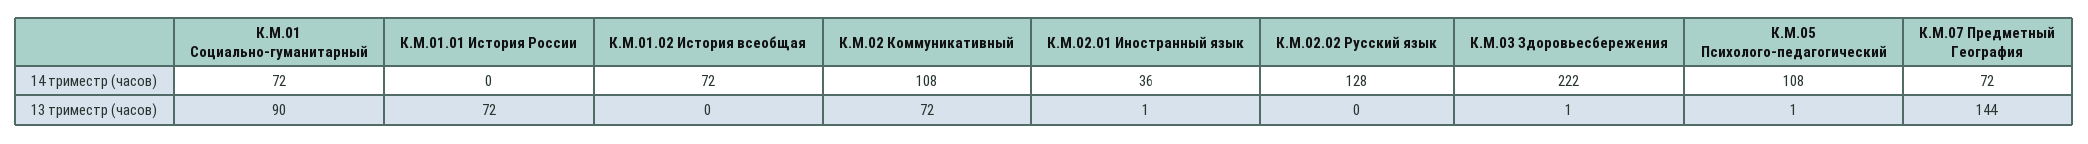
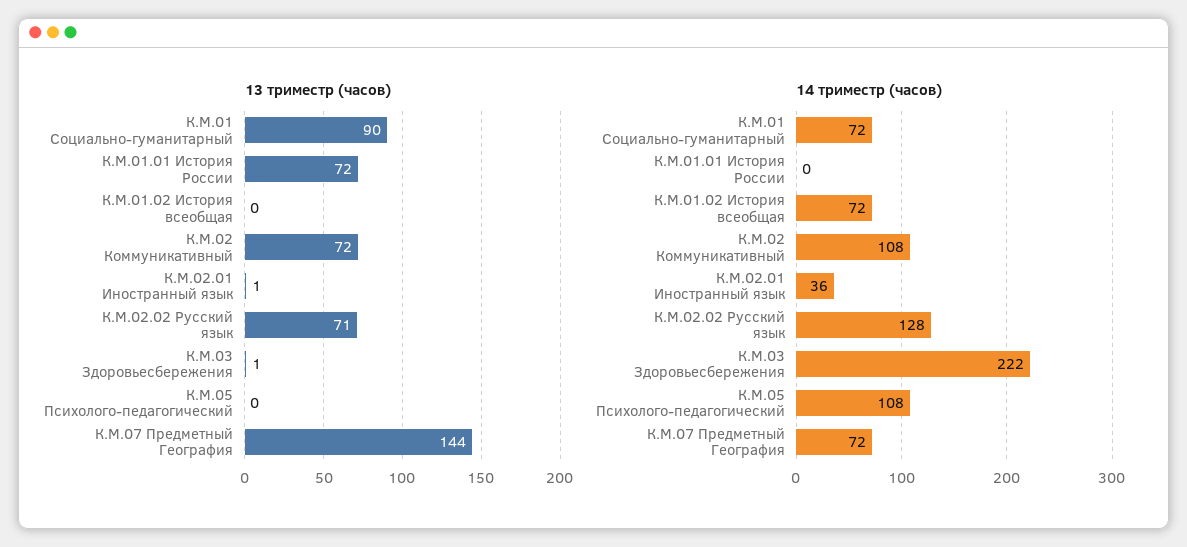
  {
    "14 триместр (часов)": {
      "К.М.01 Социально-гуманитарный": 72,
      "К.М.01.01 История России": 0,
      "К.М.01.02 История всеобщая": 72,
      "К.М.02 Коммуникативный": 108,
      "К.М.02.01 Иностранный язык": 36,
      "К.М.02.02 Русский язык": 128,
      "К.М.03 Здоровьесбережения": 222,
      "К.М.05 Психолого-педагогический": 108,
      "К.М.07 Предметный География": 72
    },
    "13 триместр (часов)": {
      "К.М.01 Социально-гуманитарный": 90,
      "К.М.01.01 История России": 72,
      "К.М.01.02 История всеобщая": 0,
      "К.М.02 Коммуникативный": 72,
      "К.М.02.01 Иностранный язык": 1,
-     "К.М.02.02 Русский язык": 0,
+     "К.М.02.02 Русский язык": 71,
      "К.М.03 Здоровьесбережения": 1,
-     "К.М.05 Психолого-педагогический": 1,
+     "К.М.05 Психолого-педагогический": 0,
      "К.М.07 Предметный География": 144
    }
  }

